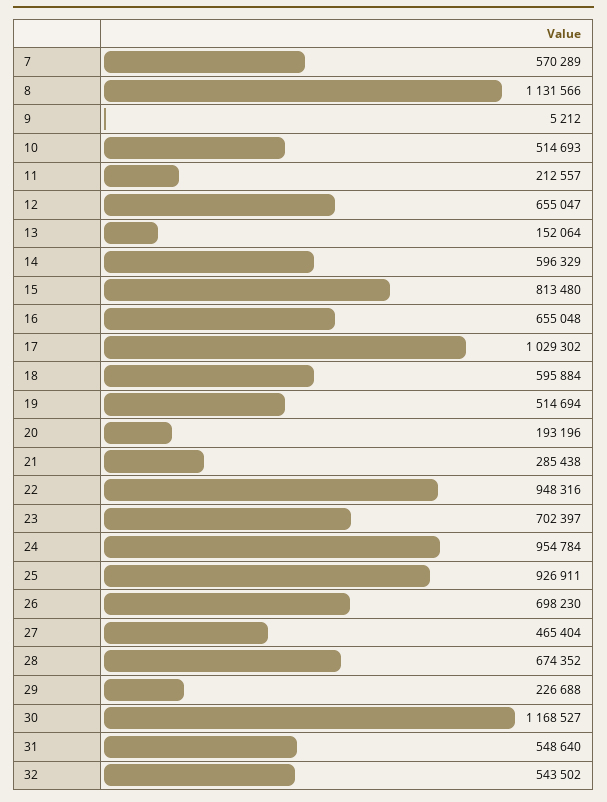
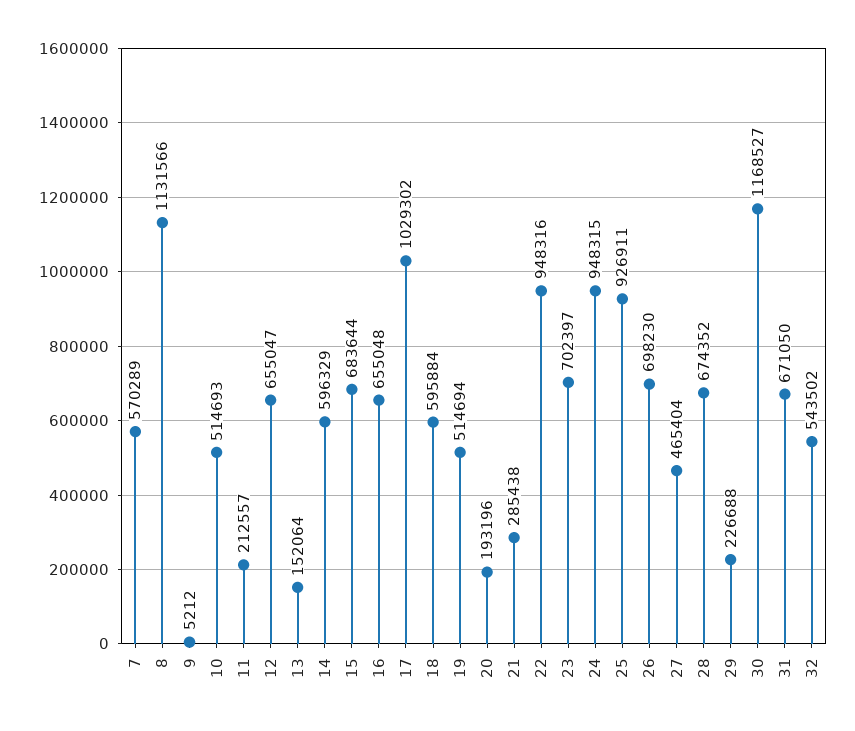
  {
    "7": 570289,
    "8": 1131566,
    "9": 5212,
    "10": 514693,
    "11": 212557,
    "12": 655047,
    "13": 152064,
    "14": 596329,
-   "15": 813480,
+   "15": 683644,
    "16": 655048,
    "17": 1029302,
    "18": 595884,
    "19": 514694,
    "20": 193196,
    "21": 285438,
    "22": 948316,
    "23": 702397,
-   "24": 954784,
+   "24": 948315,
    "25": 926911,
    "26": 698230,
    "27": 465404,
    "28": 674352,
    "29": 226688,
    "30": 1168527,
-   "31": 548640,
+   "31": 671050,
    "32": 543502
  }

